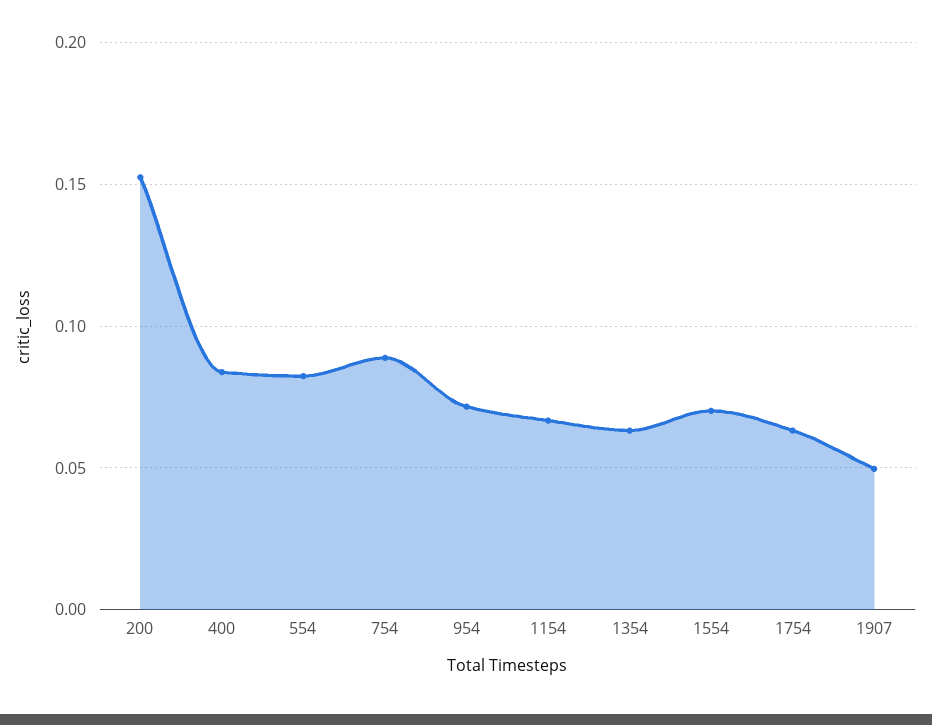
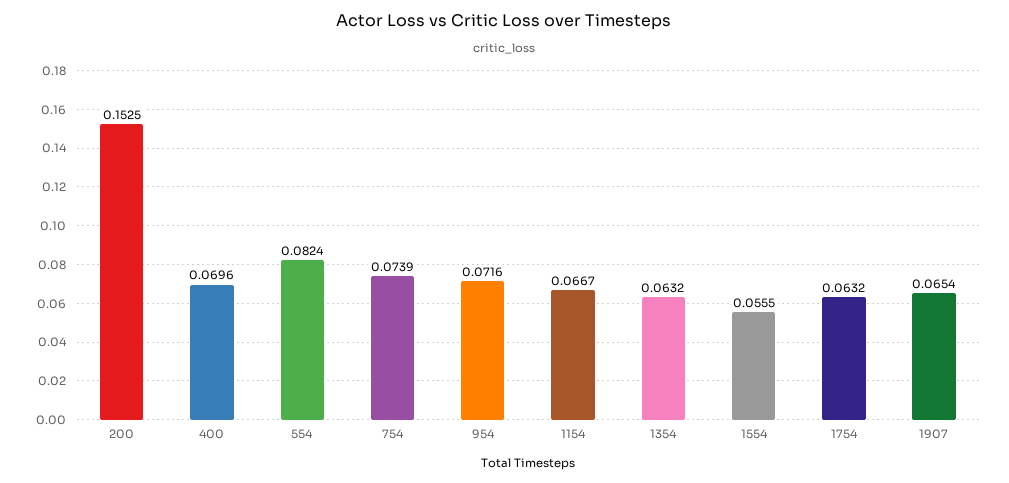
  {
    "200": 0.1525,
-   "400": 0.085,
+   "400": 0.0696,
    "554": 0.0824,
-   "754": 0.09,
+   "754": 0.0739,
    "954": 0.0716,
    "1154": 0.0667,
    "1354": 0.0632,
-   "1554": 0.07,
+   "1554": 0.0555,
    "1754": 0.0632,
-   "1907": 0.05
+   "1907": 0.0654
  }

